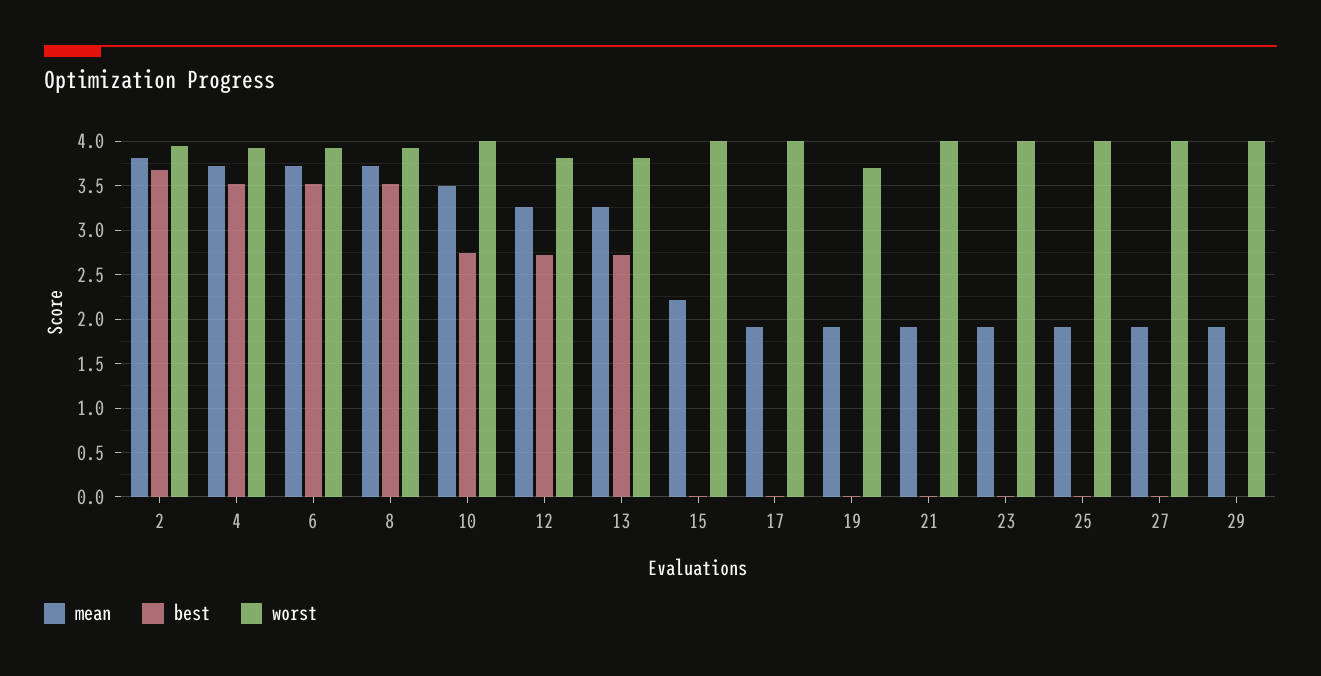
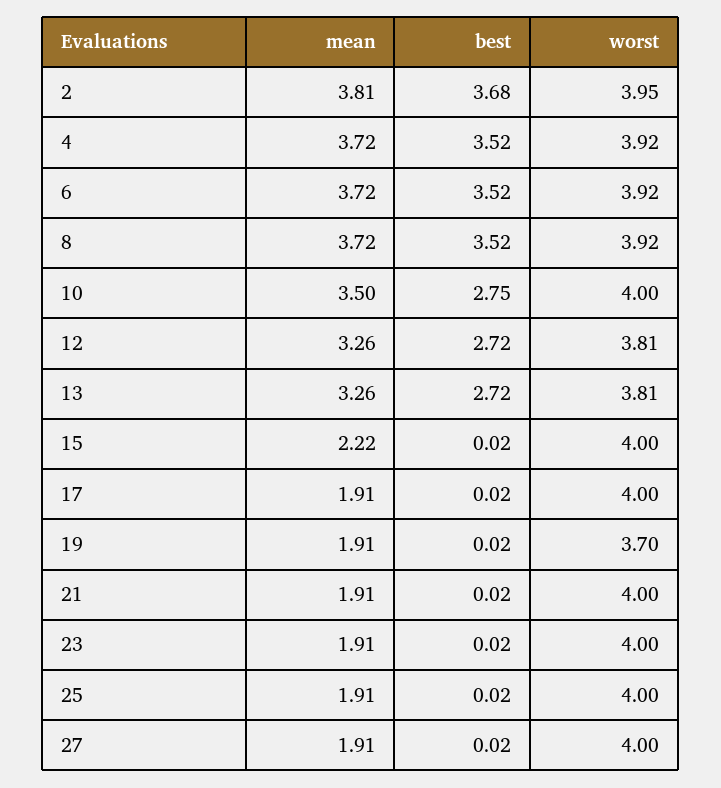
  {
    "mean": {
      "2": 3.81,
      "4": 3.72,
      "6": 3.72,
      "8": 3.72,
      "10": 3.5,
      "12": 3.26,
      "13": 3.26,
      "15": 2.22,
      "17": 1.91,
      "19": 1.91,
      "21": 1.91,
      "23": 1.91,
      "25": 1.91,
-     "27": 1.91,
+     "27": 1.91
-     "29": 1.9
    },
    "best": {
      "2": 3.68,
      "4": 3.52,
      "6": 3.52,
      "8": 3.52,
      "10": 2.75,
      "12": 2.72,
      "13": 2.72,
      "15": 0.02,
      "17": 0.02,
      "19": 0.02,
      "21": 0.02,
      "23": 0.02,
      "25": 0.02,
-     "27": 0.02,
+     "27": 0.02
-     "29": 0
    },
    "worst": {
      "2": 3.95,
      "4": 3.92,
      "6": 3.92,
      "8": 3.92,
      "10": 4,
      "12": 3.81,
      "13": 3.81,
      "15": 4,
      "17": 4,
      "19": 3.7,
      "21": 4,
      "23": 4,
      "25": 4,
-     "27": 4,
+     "27": 4
-     "29": 4
    }
  }

